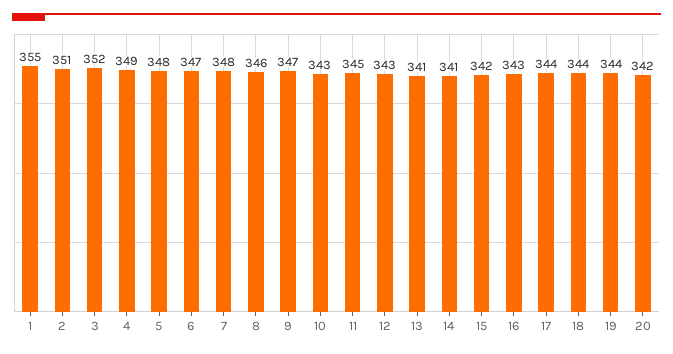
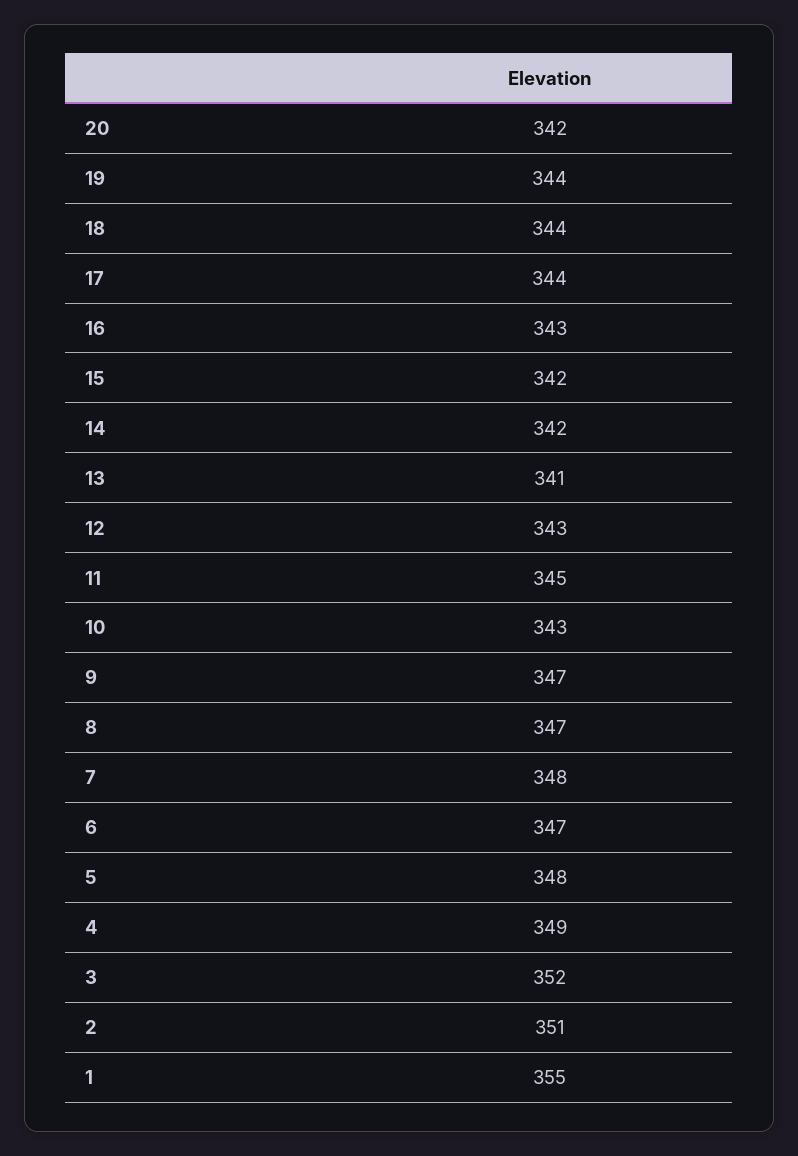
  {
    "1": 355,
    "2": 351,
    "3": 352,
    "4": 349,
    "5": 348,
    "6": 347,
    "7": 348,
-   "8": 346,
+   "8": 347,
    "9": 347,
    "10": 343,
    "11": 345,
    "12": 343,
    "13": 341,
-   "14": 341,
+   "14": 342,
    "15": 342,
    "16": 343,
    "17": 344,
    "18": 344,
    "19": 344,
    "20": 342
  }

